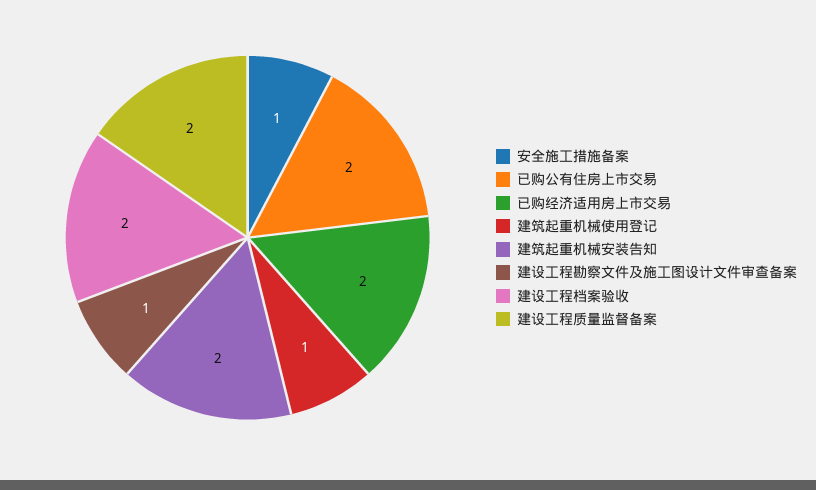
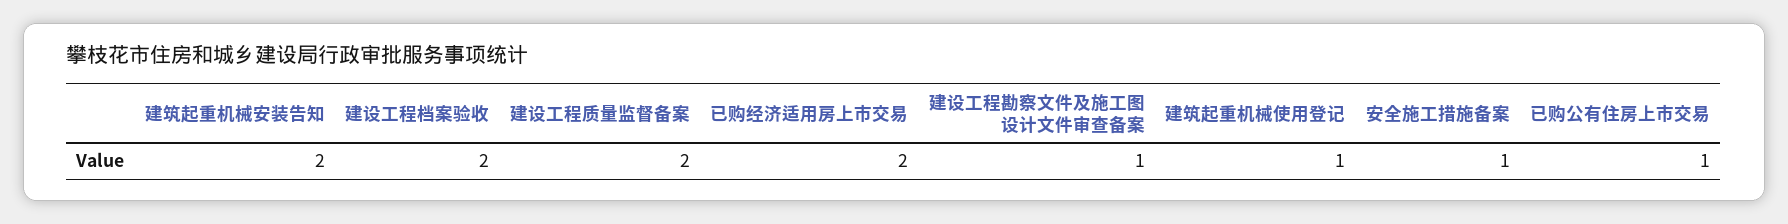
  {
    "安全施工措施备案": 1,
-   "已购公有住房上市交易": 2,
+   "已购公有住房上市交易": 1,
    "已购经济适用房上市交易": 2,
    "建筑起重机械使用登记": 1,
    "建筑起重机械安装告知": 2,
    "建设工程勘察文件及施工图设计文件审查备案": 1,
    "建设工程档案验收": 2,
    "建设工程质量监督备案": 2
  }

